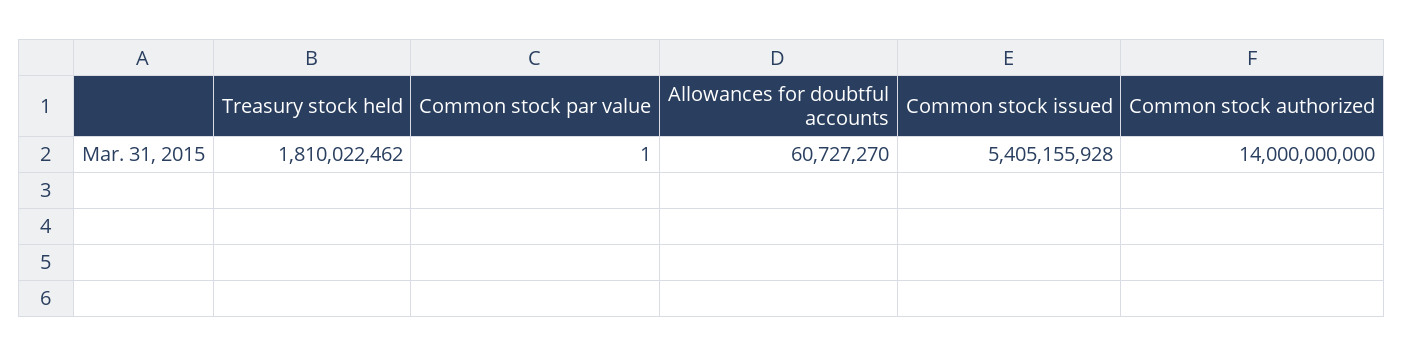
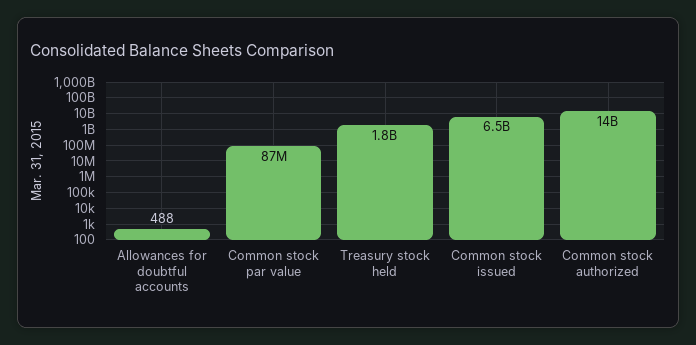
  {
    "Treasury stock held": 1810022462,
-   "Common stock par value": 1,
+   "Common stock par value": 87000000,
-   "Allowances for doubtful accounts": 60727270,
+   "Allowances for doubtful accounts": 488,
-   "Common stock issued": 5405155928,
+   "Common stock issued": 6500000000,
    "Common stock authorized": 14000000000
  }

